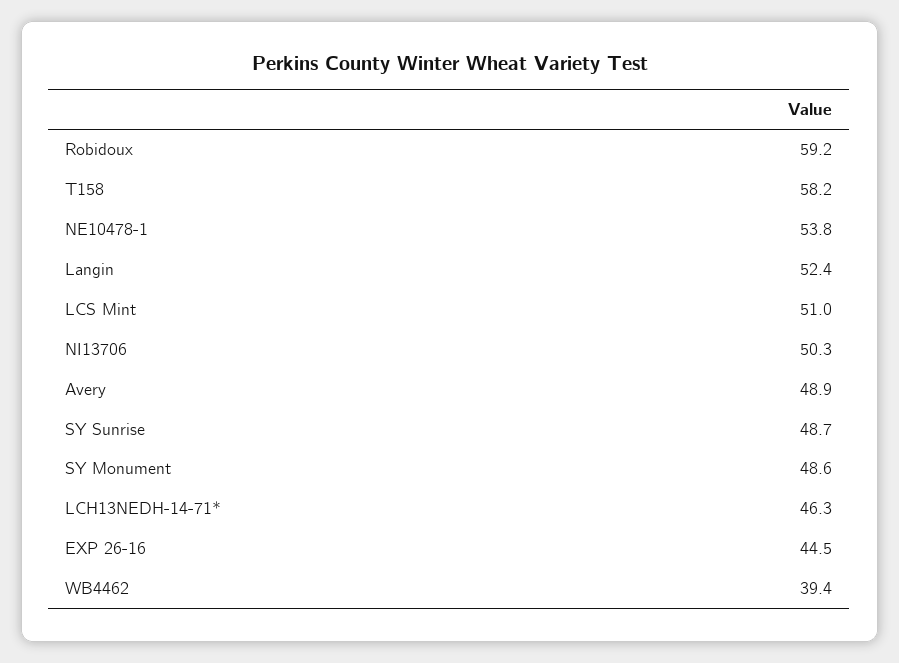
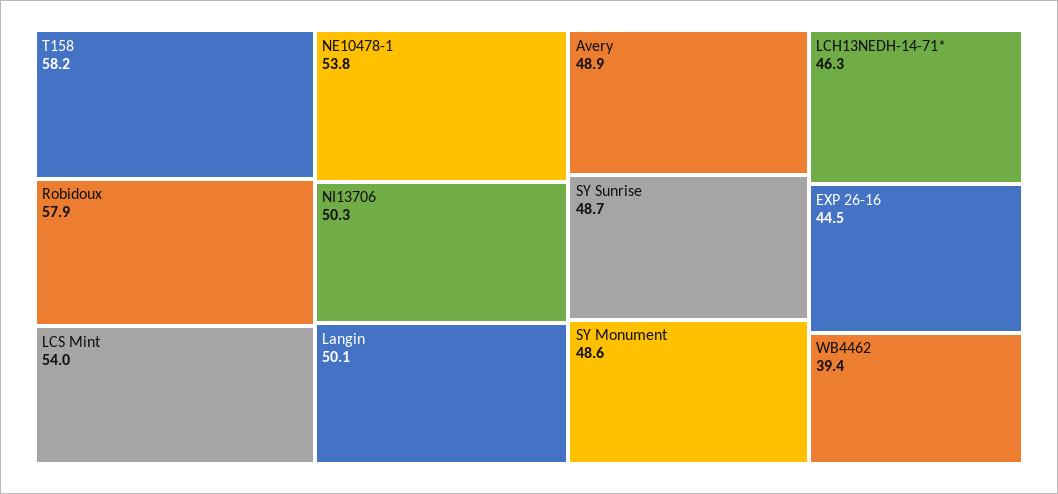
  {
-   "Robidoux": 59.2,
+   "Robidoux": 57.9,
    "T158": 58.2,
    "NE10478-1": 53.8,
-   "Langin": 52.4,
+   "Langin": 50.1,
-   "LCS Mint": 51,
+   "LCS Mint": 54,
    "NI13706": 50.3,
    "Avery": 48.9,
    "SY Sunrise": 48.7,
    "SY Monument": 48.6,
    "LCH13NEDH-14-71*": 46.3,
    "EXP 26-16": 44.5,
    "WB4462": 39.4
  }

